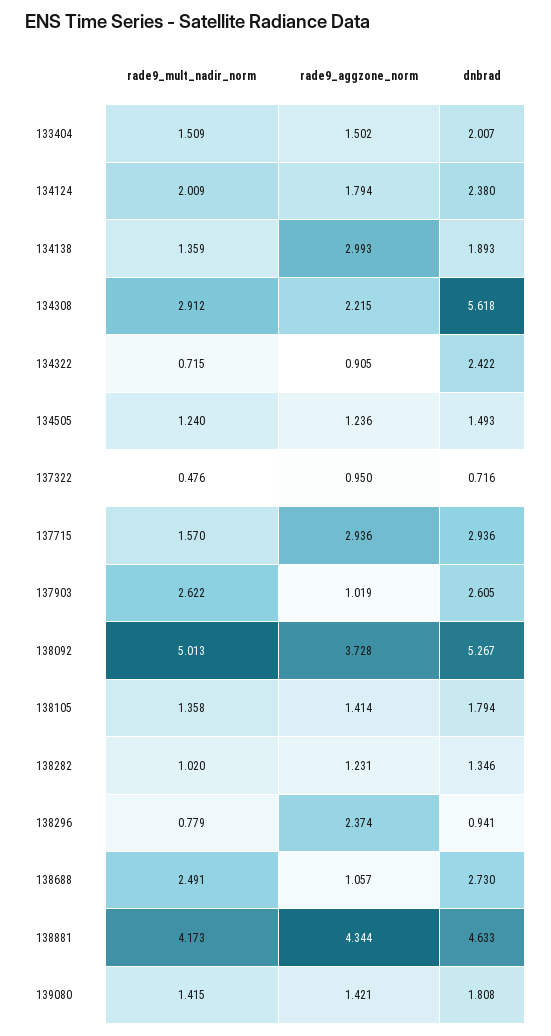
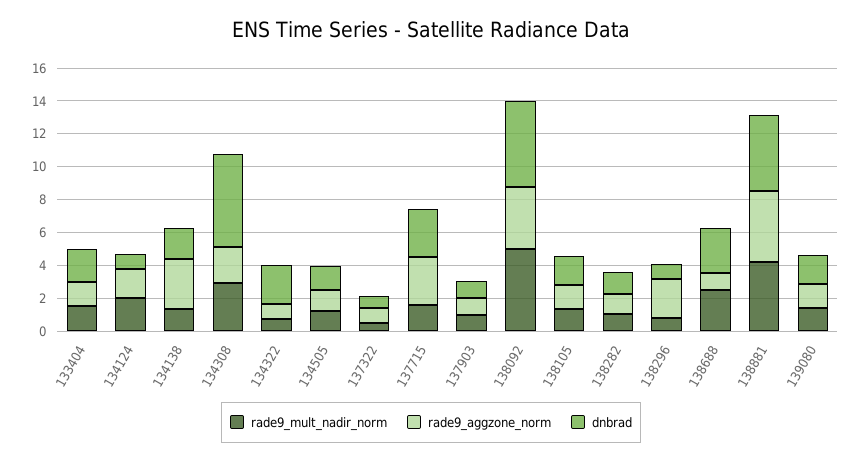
  {
    "rade9_mult_nadir_norm": {
      "133404": 1.509,
      "134124": 2.009,
      "134138": 1.359,
      "134308": 2.912,
      "134322": 0.715,
      "134505": 1.24,
      "137322": 0.476,
      "137715": 1.57,
-     "137903": 2.622,
+     "137903": 1,
      "138092": 5.013,
      "138105": 1.358,
      "138282": 1.02,
      "138296": 0.779,
      "138688": 2.491,
      "138881": 4.173,
      "139080": 1.415
    },
    "rade9_aggzone_norm": {
      "133404": 1.502,
      "134124": 1.794,
      "134138": 2.993,
      "134308": 2.215,
      "134322": 0.905,
      "134505": 1.236,
      "137322": 0.95,
      "137715": 2.936,
      "137903": 1.019,
      "138092": 3.728,
      "138105": 1.414,
      "138282": 1.231,
      "138296": 2.374,
      "138688": 1.057,
      "138881": 4.344,
      "139080": 1.421
    },
    "dnbrad": {
      "133404": 2.007,
-     "134124": 2.38,
+     "134124": 1,
      "134138": 1.893,
      "134308": 5.618,
      "134322": 2.422,
      "134505": 1.493,
      "137322": 0.716,
      "137715": 2.936,
-     "137903": 2.605,
+     "137903": 1,
      "138092": 5.267,
      "138105": 1.794,
      "138282": 1.346,
      "138296": 0.941,
      "138688": 2.73,
      "138881": 4.633,
      "139080": 1.808
    }
  }

